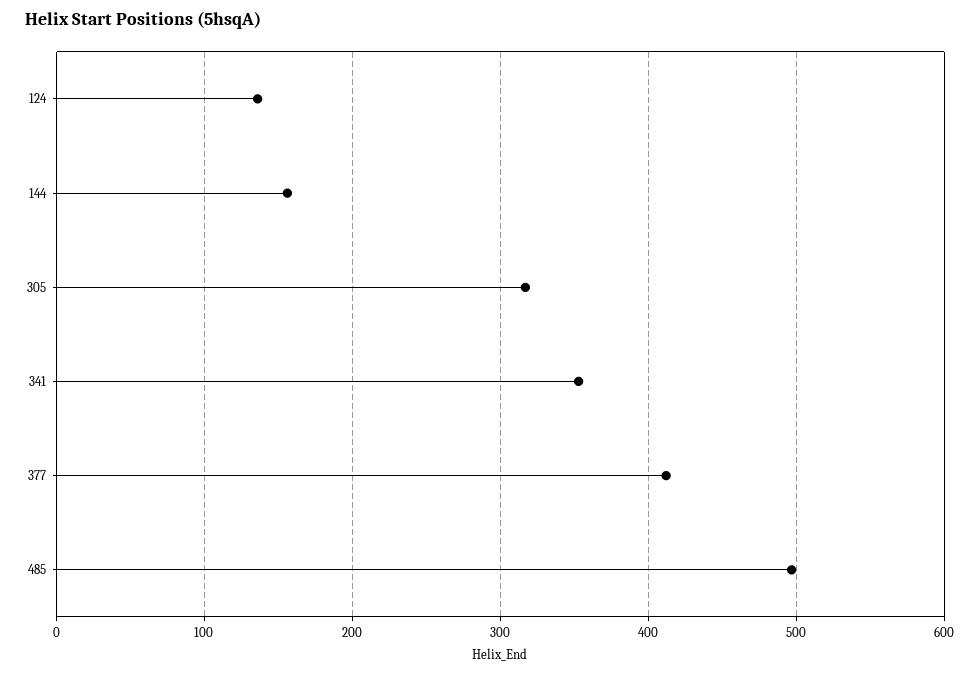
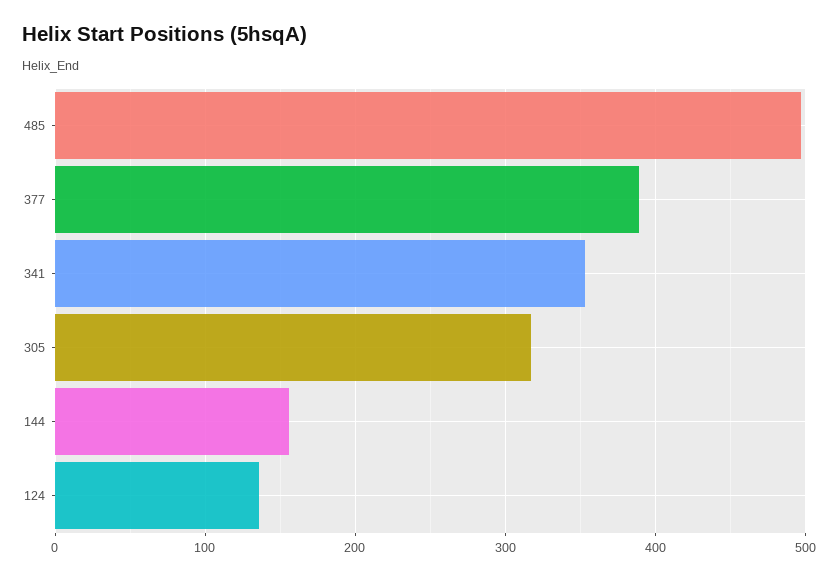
  {
    "124": 140,
    "144": 160,
    "305": 320,
    "341": 350,
-   "377": 410,
+   "377": 390,
    "485": 500
  }

